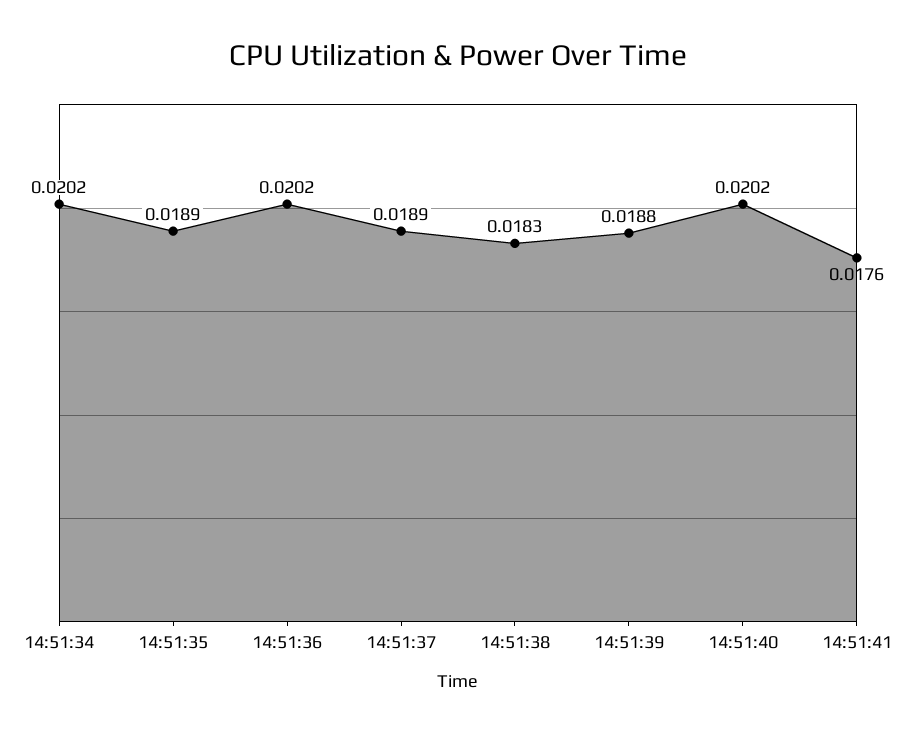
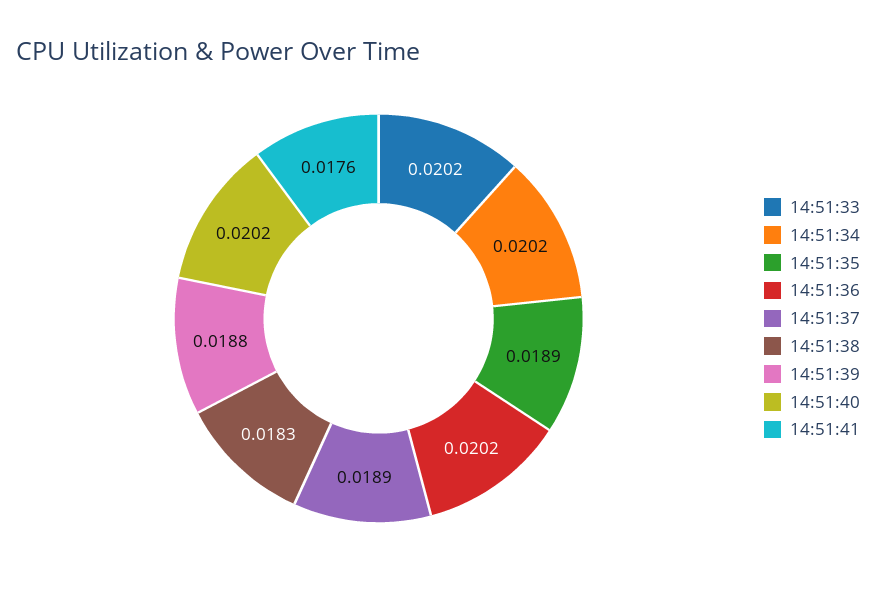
  {
    "14:51:34": 0.0202,
    "14:51:35": 0.0189,
    "14:51:36": 0.0202,
    "14:51:37": 0.0189,
    "14:51:38": 0.0183,
    "14:51:39": 0.0188,
    "14:51:40": 0.0202,
-   "14:51:41": 0.0176
+   "14:51:41": 0.0176,
+   "14:51:33": 0.0202
  }

